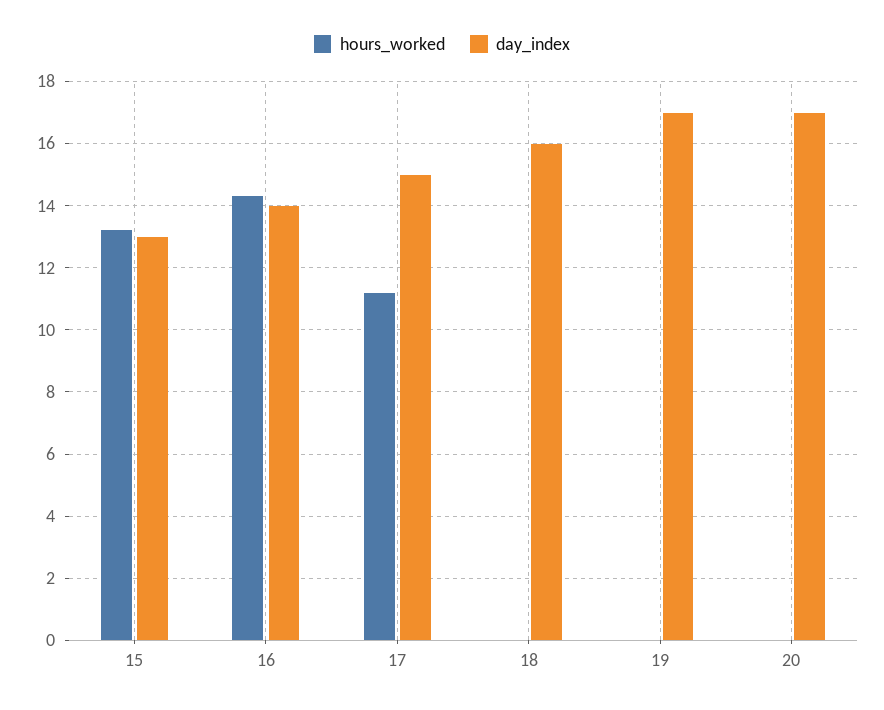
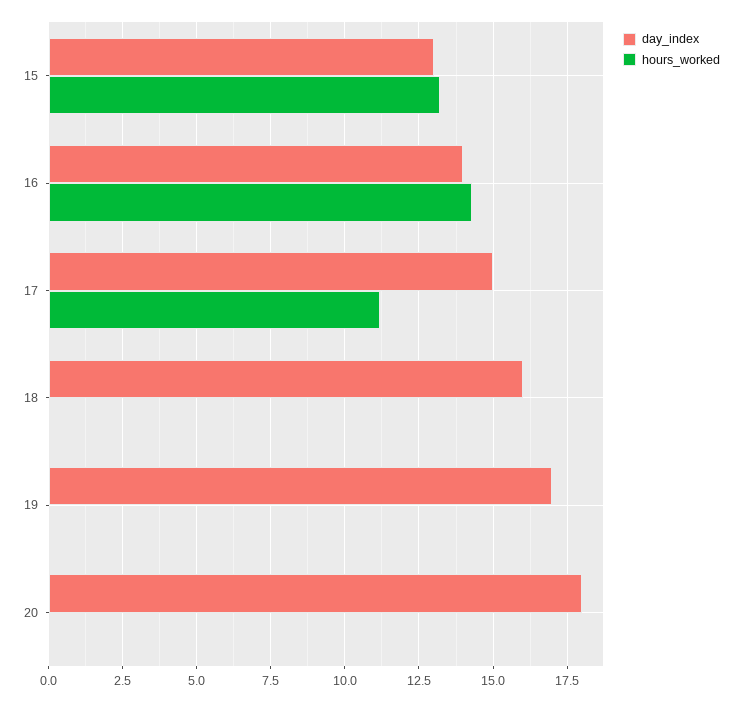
  {
    "hours_worked": {
      "15": 13.2,
      "16": 14.4,
      "17": 11.2,
      "18": 0,
      "19": 0,
      "20": 0
    },
    "day_index": {
      "15": 13,
      "16": 14,
      "17": 15,
      "18": 16,
      "19": 17,
-     "20": 17
+     "20": 18
    }
  }

